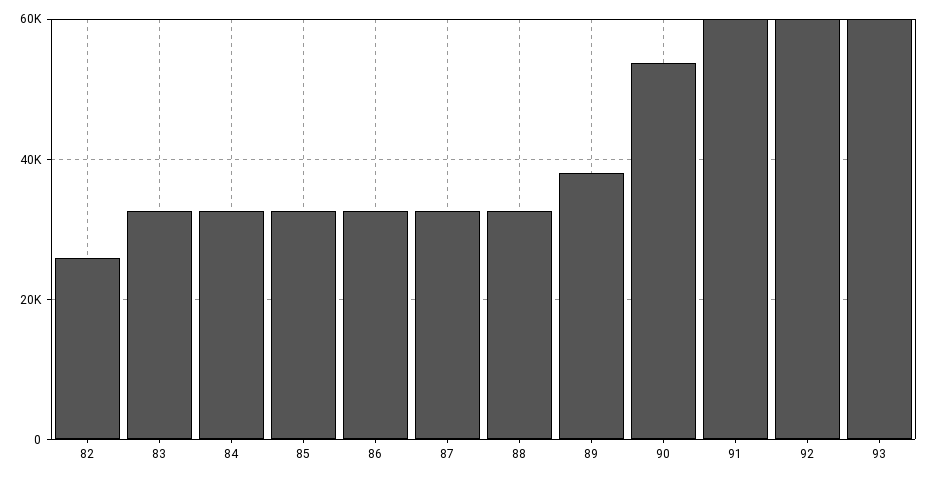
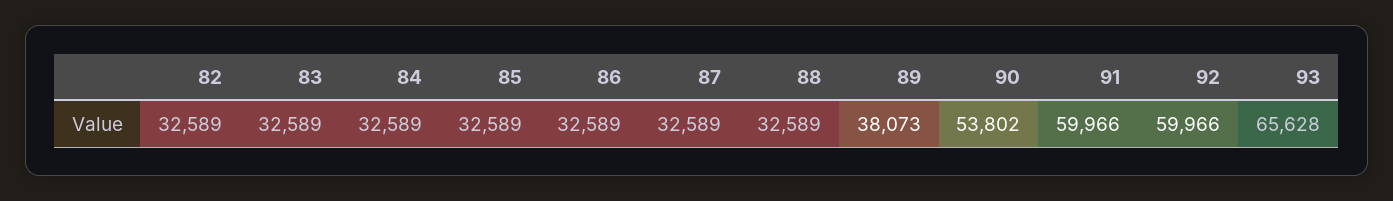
  {
-   "82": 26000,
+   "82": 32589,
    "83": 32589,
    "84": 32589,
    "85": 32589,
    "86": 32589,
    "87": 32589,
    "88": 32589,
    "89": 38073,
    "90": 53802,
    "91": 59966,
    "92": 59966,
-   "93": 60000
+   "93": 65628
  }

